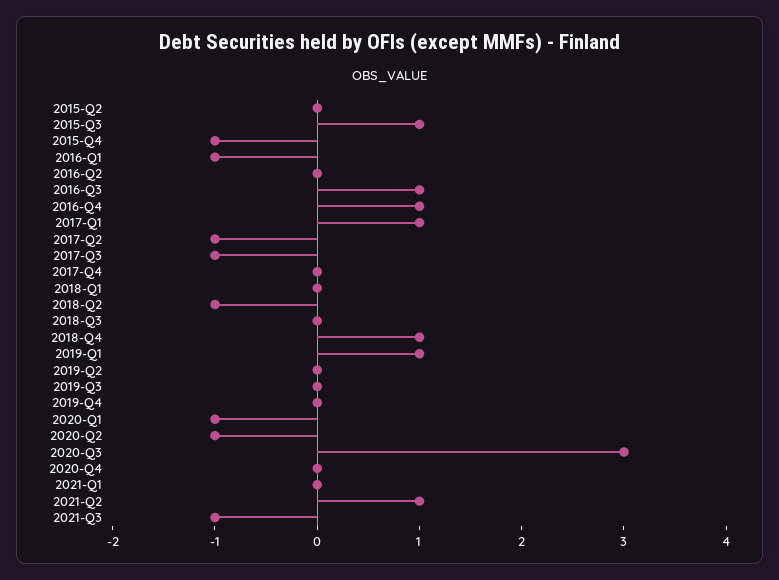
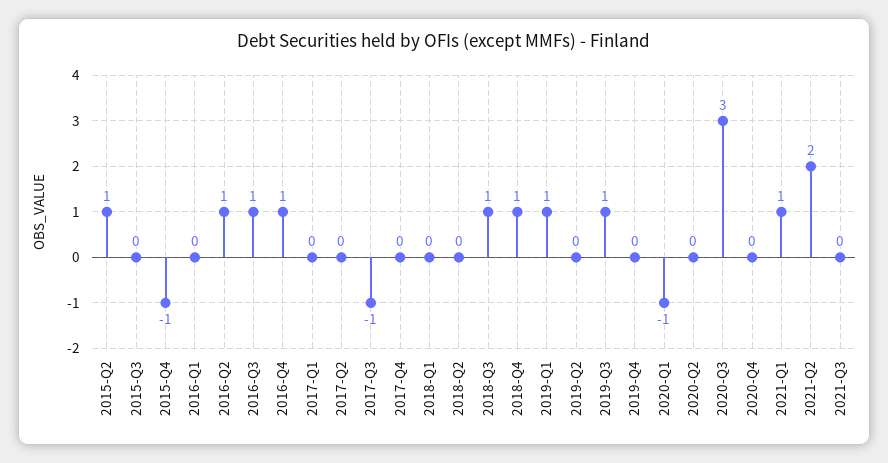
  {
-   "2015-Q2": 0,
+   "2015-Q2": 1,
-   "2015-Q3": 1,
+   "2015-Q3": 0,
    "2015-Q4": -1,
-   "2016-Q1": -1,
+   "2016-Q1": 0,
-   "2016-Q2": 0,
+   "2016-Q2": 1,
    "2016-Q3": 1,
    "2016-Q4": 1,
-   "2017-Q1": 1,
+   "2017-Q1": 0,
-   "2017-Q2": -1,
+   "2017-Q2": 0,
    "2017-Q3": -1,
    "2017-Q4": 0,
    "2018-Q1": 0,
-   "2018-Q2": -1,
+   "2018-Q2": 0,
-   "2018-Q3": 0,
+   "2018-Q3": 1,
    "2018-Q4": 1,
    "2019-Q1": 1,
    "2019-Q2": 0,
-   "2019-Q3": 0,
+   "2019-Q3": 1,
    "2019-Q4": 0,
    "2020-Q1": -1,
-   "2020-Q2": -1,
+   "2020-Q2": 0,
    "2020-Q3": 3,
    "2020-Q4": 0,
-   "2021-Q1": 0,
+   "2021-Q1": 1,
-   "2021-Q2": 1,
+   "2021-Q2": 2,
-   "2021-Q3": -1
+   "2021-Q3": 0
  }

